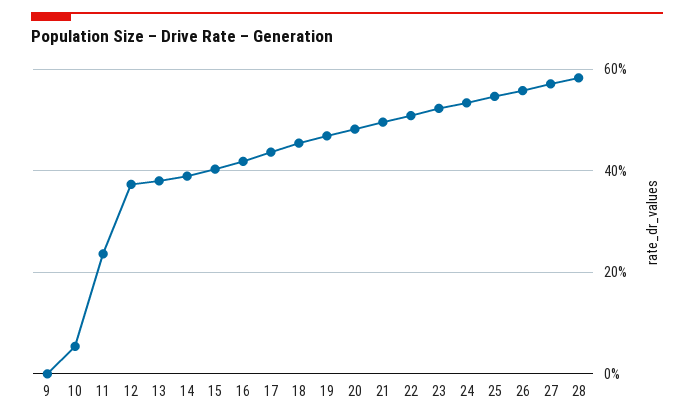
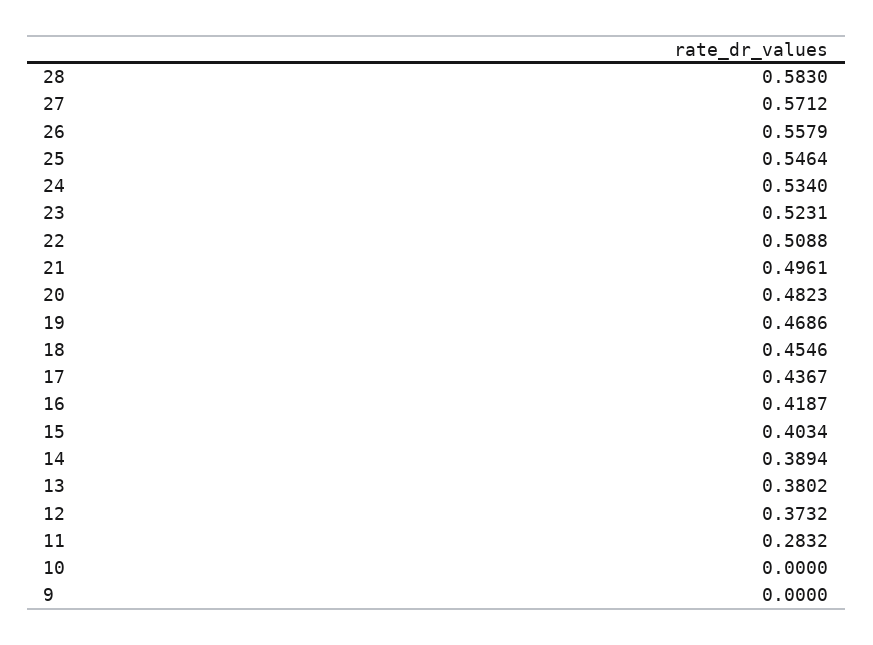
  {
    "9": 0,
-   "10": 0.06,
+   "10": 0,
-   "11": 0.24,
+   "11": 0.2832,
    "12": 0.3732,
    "13": 0.3802,
    "14": 0.3894,
    "15": 0.4034,
    "16": 0.4187,
    "17": 0.4367,
    "18": 0.4546,
    "19": 0.4686,
    "20": 0.4823,
    "21": 0.4961,
    "22": 0.5088,
    "23": 0.5231,
    "24": 0.534,
    "25": 0.5464,
    "26": 0.5579,
    "27": 0.5712,
    "28": 0.583
  }

